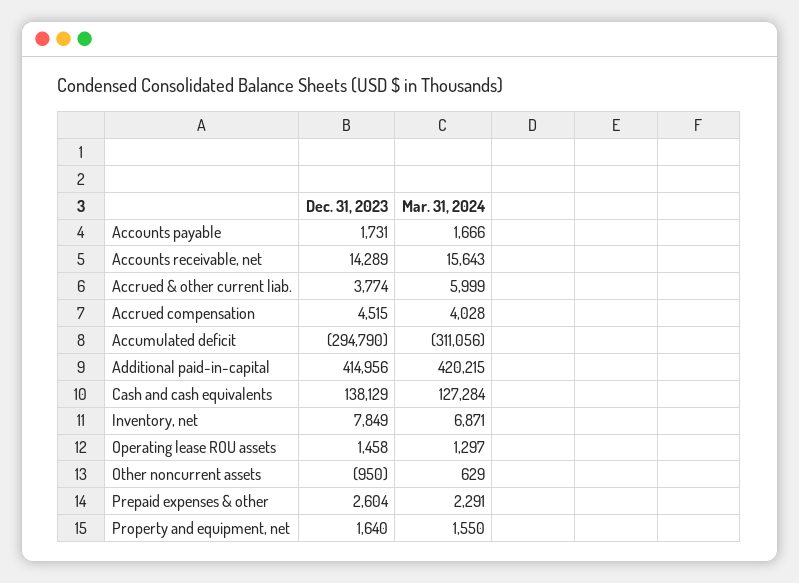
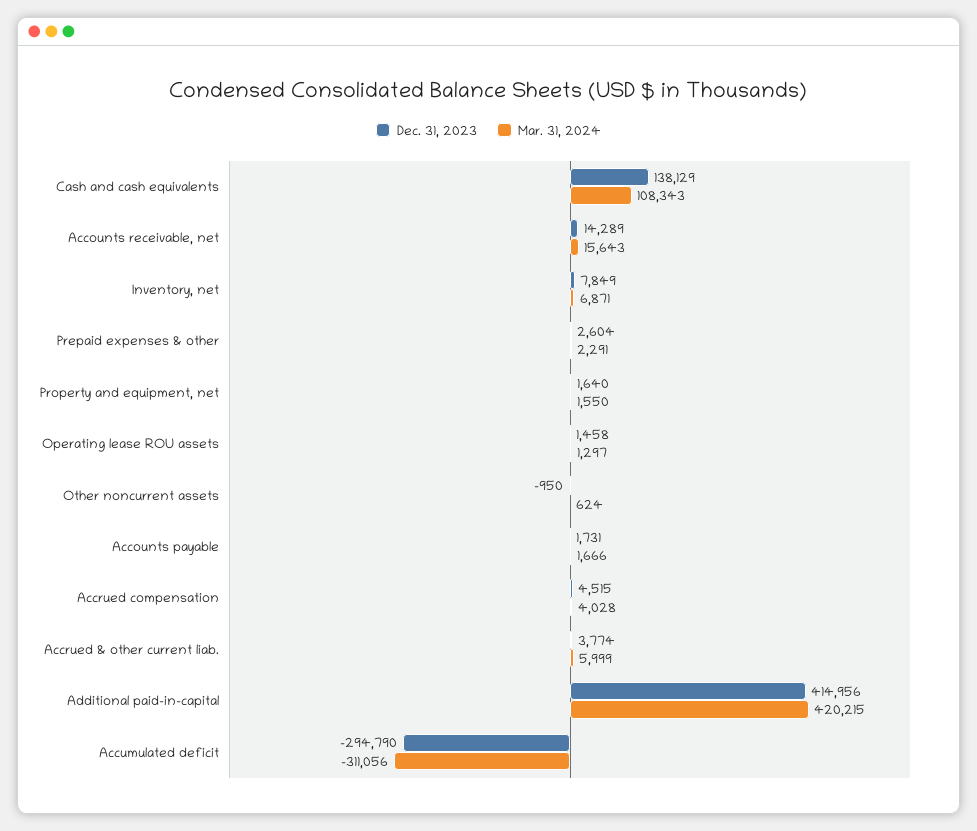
  {
    "Dec. 31, 2023": {
      "Accounts payable": 1731,
      "Accounts receivable, net": 14289,
      "Accrued & other current liab.": 3774,
      "Accrued compensation": 4515,
      "Accumulated deficit": -294790,
      "Additional paid-in-capital": 414956,
      "Cash and cash equivalents": 138129,
      "Inventory, net": 7849,
      "Operating lease ROU assets": 1458,
      "Other noncurrent assets": -950,
      "Prepaid expenses & other": 2604,
      "Property and equipment, net": 1640
    },
    "Mar. 31, 2024": {
      "Accounts payable": 1666,
      "Accounts receivable, net": 15643,
      "Accrued & other current liab.": 5999,
      "Accrued compensation": 4028,
      "Accumulated deficit": -311056,
      "Additional paid-in-capital": 420215,
-     "Cash and cash equivalents": 127284,
+     "Cash and cash equivalents": 108343,
      "Inventory, net": 6871,
      "Operating lease ROU assets": 1297,
-     "Other noncurrent assets": 629,
+     "Other noncurrent assets": 624,
      "Prepaid expenses & other": 2291,
      "Property and equipment, net": 1550
    }
  }

